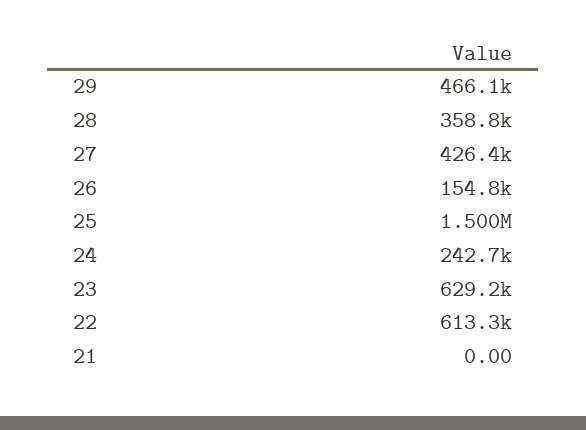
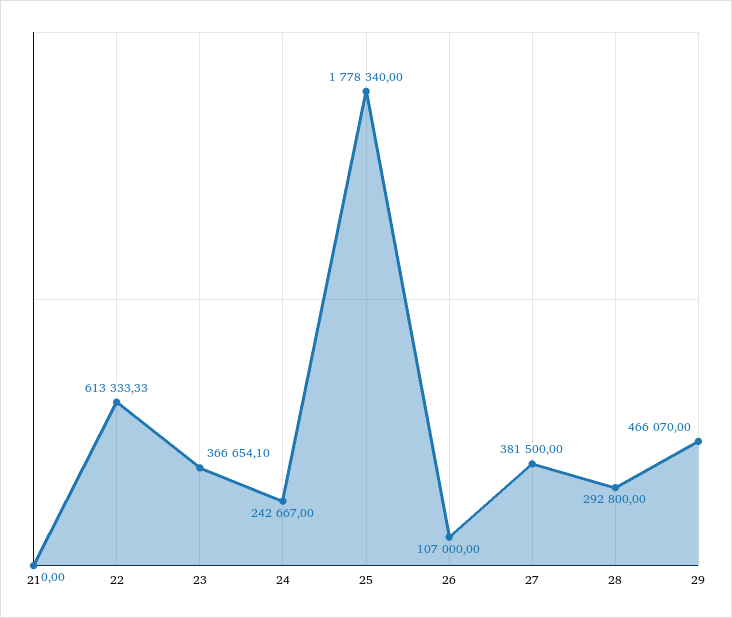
  {
    "29": 466070,
-   "28": 358800,
+   "28": 292800,
-   "27": 426400,
+   "27": 381500,
-   "26": 154800,
+   "26": 107000,
-   "25": 1500000,
+   "25": 1778340,
    "24": 242667,
-   "23": 629200,
+   "23": 366654.1,
    "22": 613333.33,
    "21": 0
  }

